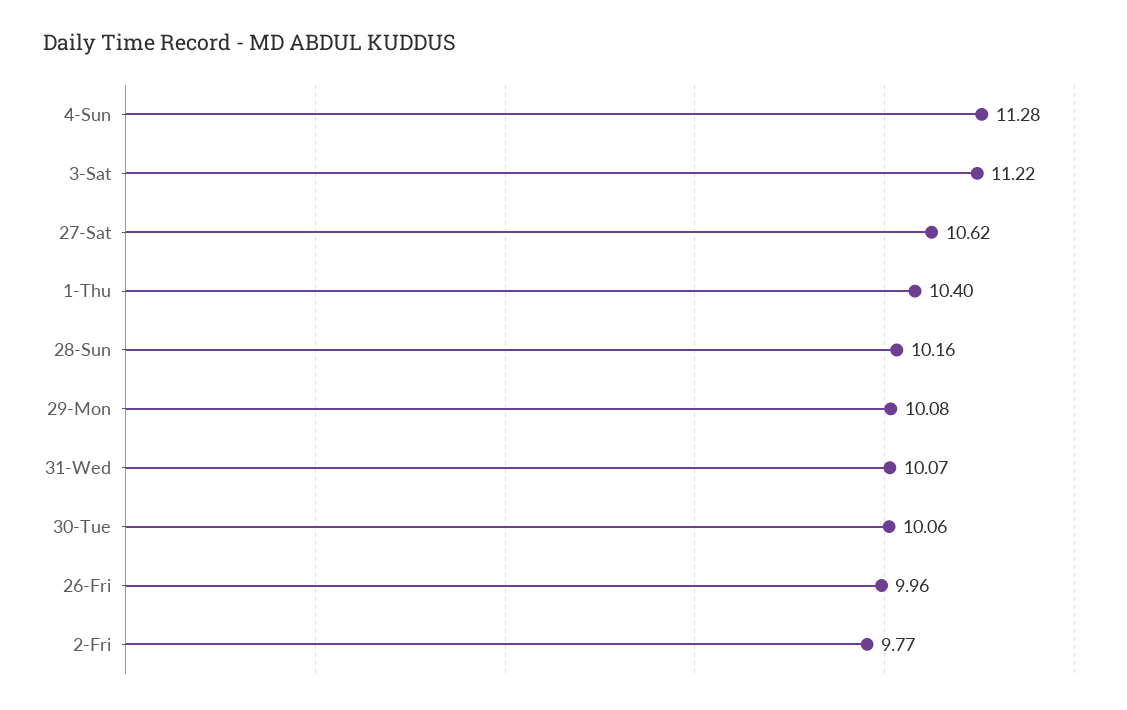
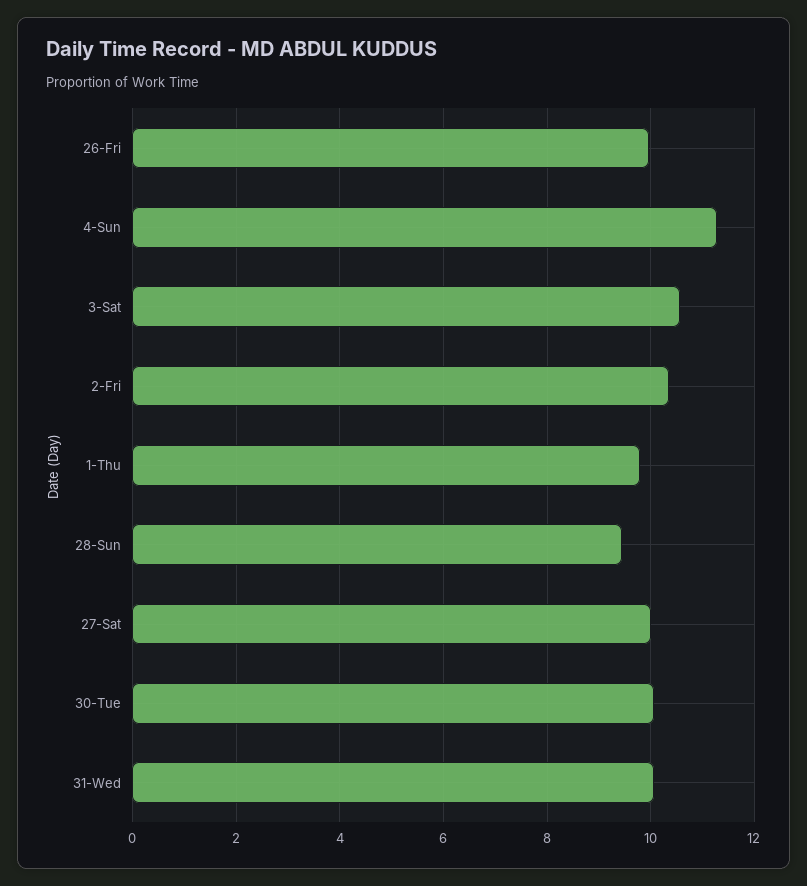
  {
    "4-Sun": 11.28,
-   "3-Sat": 11.22,
+   "3-Sat": 10.6,
-   "27-Sat": 10.62,
+   "27-Sat": 10,
-   "1-Thu": 10.4,
+   "1-Thu": 9.8,
-   "28-Sun": 10.16,
+   "28-Sun": 9.4,
-   "29-Mon": 10.08,
    "31-Wed": 10.07,
    "30-Tue": 10.06,
    "26-Fri": 9.96,
-   "2-Fri": 9.77
+   "2-Fri": 10.4
  }

